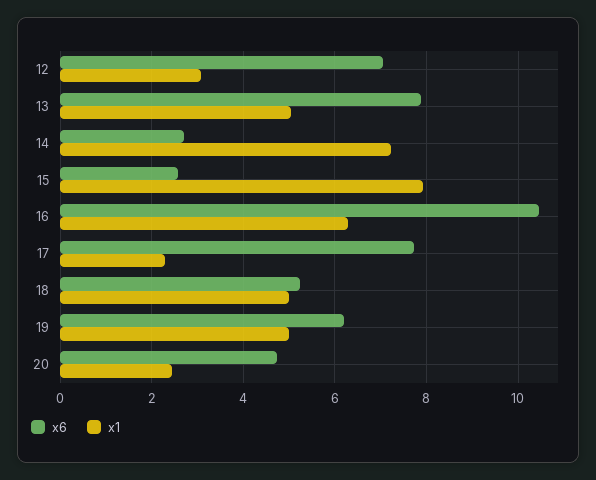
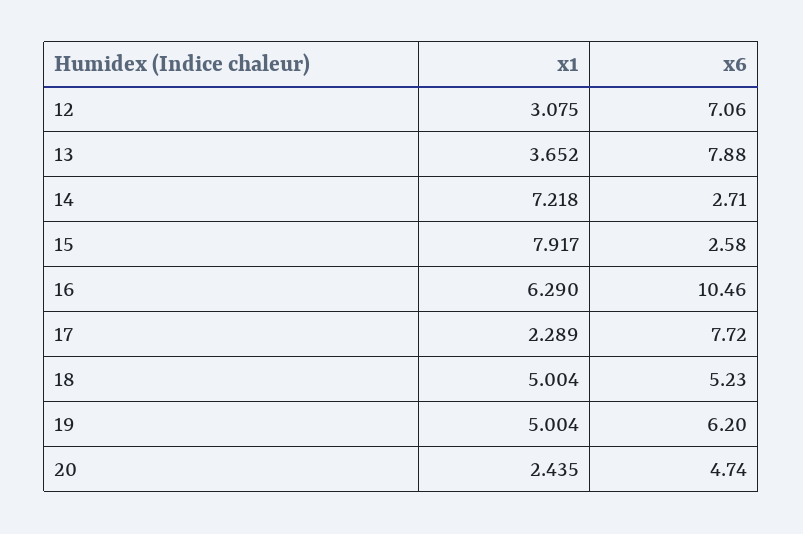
  {
    "x6": {
      "12": 7.06,
      "13": 7.88,
      "14": 2.71,
      "15": 2.58,
      "16": 10.46,
      "17": 7.72,
      "18": 5.23,
      "19": 6.2,
      "20": 4.74
    },
    "x1": {
      "12": 3.075,
-     "13": 5,
+     "13": 3.652,
      "14": 7.218,
      "15": 7.917,
      "16": 6.29,
      "17": 2.289,
      "18": 5.004,
      "19": 5.004,
      "20": 2.435
    }
  }

